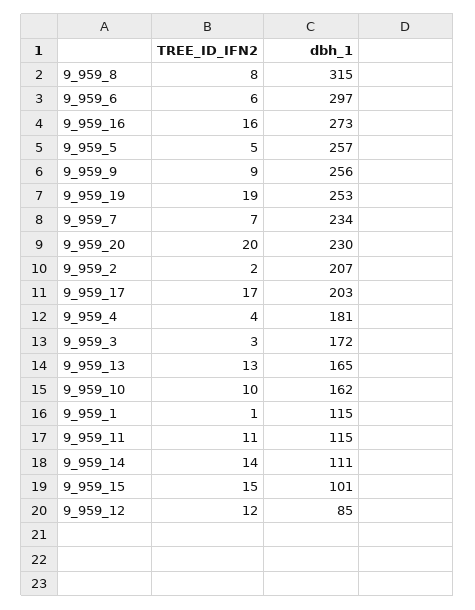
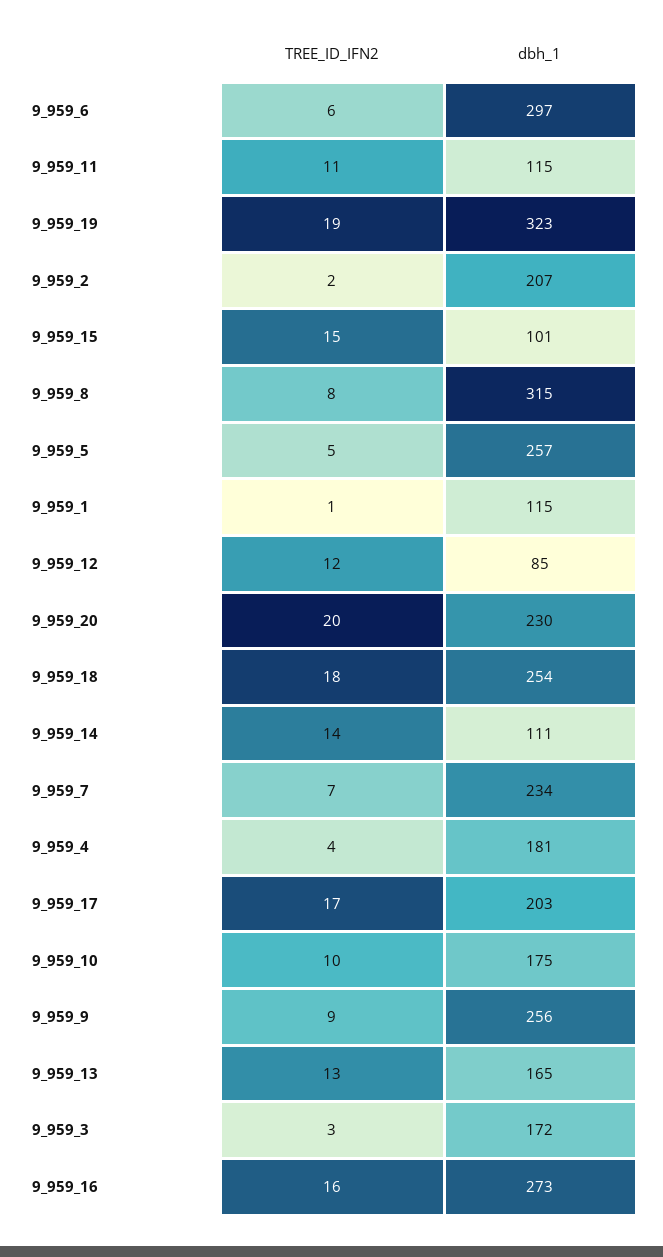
  {
    "TREE_ID_IFN2": {
      "9_959_8": 8,
      "9_959_6": 6,
      "9_959_16": 16,
      "9_959_5": 5,
      "9_959_9": 9,
      "9_959_19": 19,
      "9_959_7": 7,
      "9_959_20": 20,
      "9_959_2": 2,
      "9_959_17": 17,
      "9_959_4": 4,
      "9_959_3": 3,
      "9_959_13": 13,
      "9_959_10": 10,
      "9_959_1": 1,
      "9_959_11": 11,
      "9_959_14": 14,
      "9_959_15": 15,
-     "9_959_12": 12
+     "9_959_12": 12,
+     "9_959_18": 18
    },
    "dbh_1": {
      "9_959_8": 315,
      "9_959_6": 297,
      "9_959_16": 273,
      "9_959_5": 257,
      "9_959_9": 256,
-     "9_959_19": 253,
+     "9_959_19": 323,
      "9_959_7": 234,
      "9_959_20": 230,
      "9_959_2": 207,
      "9_959_17": 203,
      "9_959_4": 181,
      "9_959_3": 172,
      "9_959_13": 165,
-     "9_959_10": 162,
+     "9_959_10": 175,
      "9_959_1": 115,
      "9_959_11": 115,
      "9_959_14": 111,
      "9_959_15": 101,
-     "9_959_12": 85
+     "9_959_12": 85,
+     "9_959_18": 254
    }
  }

